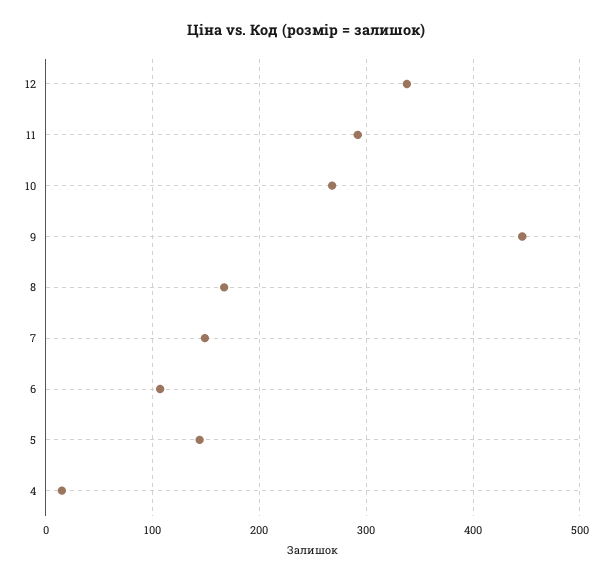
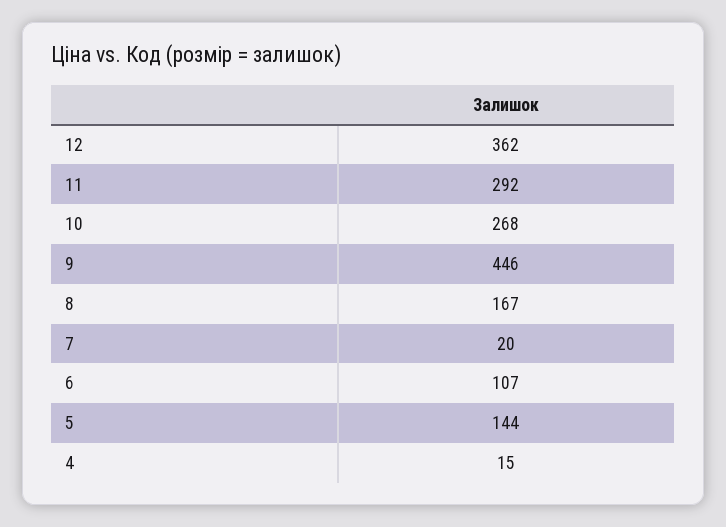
  {
-   "12": 340,
+   "12": 362,
    "11": 292,
    "10": 268,
    "9": 446,
    "8": 167,
-   "7": 150,
+   "7": 20,
    "6": 107,
    "5": 144,
    "4": 15
  }

